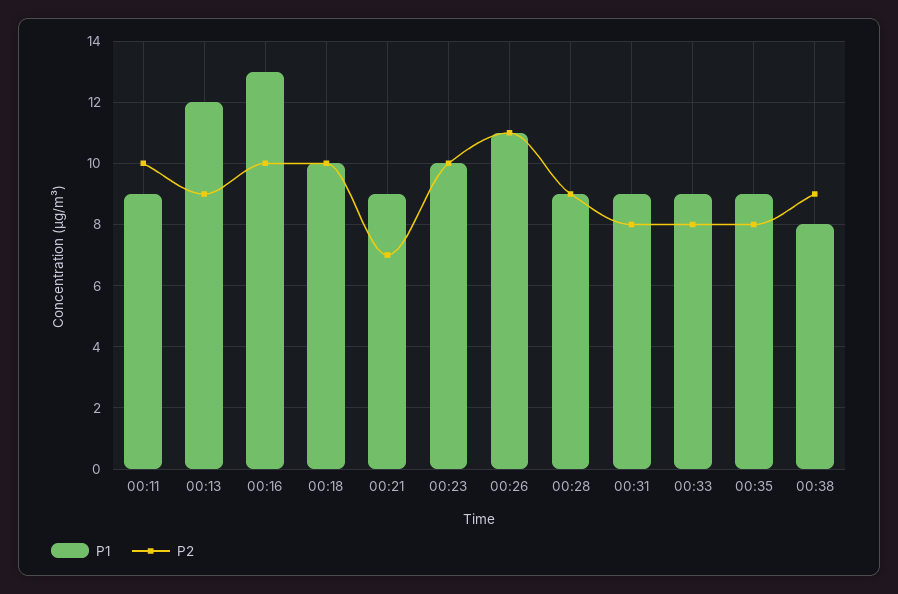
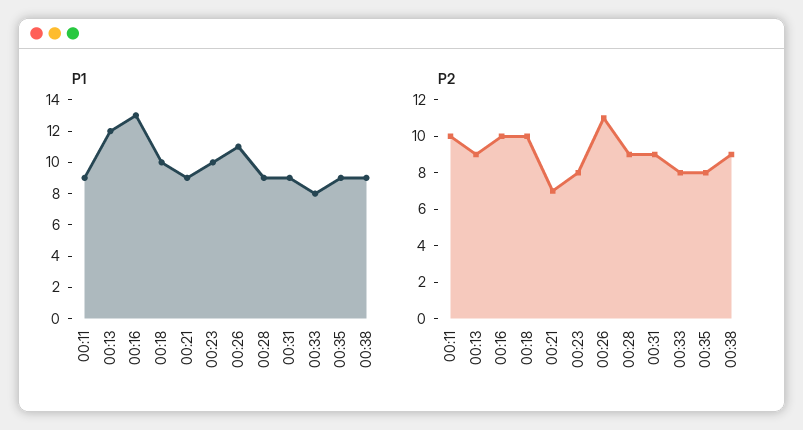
  {
    "P1": {
      "00:11": 9,
      "00:13": 12,
      "00:16": 13,
      "00:18": 10,
      "00:21": 9,
      "00:23": 10,
      "00:26": 11,
      "00:28": 9,
      "00:31": 9,
-     "00:33": 9,
+     "00:33": 8,
      "00:35": 9,
-     "00:38": 8
+     "00:38": 9
    },
    "P2": {
      "00:11": 10,
      "00:13": 9,
      "00:16": 10,
      "00:18": 10,
      "00:21": 7,
-     "00:23": 10,
+     "00:23": 8,
      "00:26": 11,
      "00:28": 9,
-     "00:31": 8,
+     "00:31": 9,
      "00:33": 8,
      "00:35": 8,
      "00:38": 9
    }
  }

